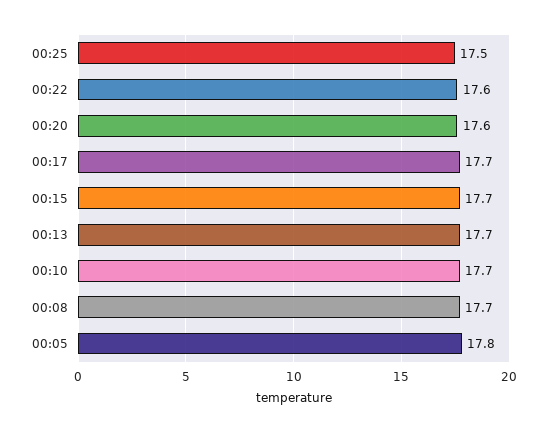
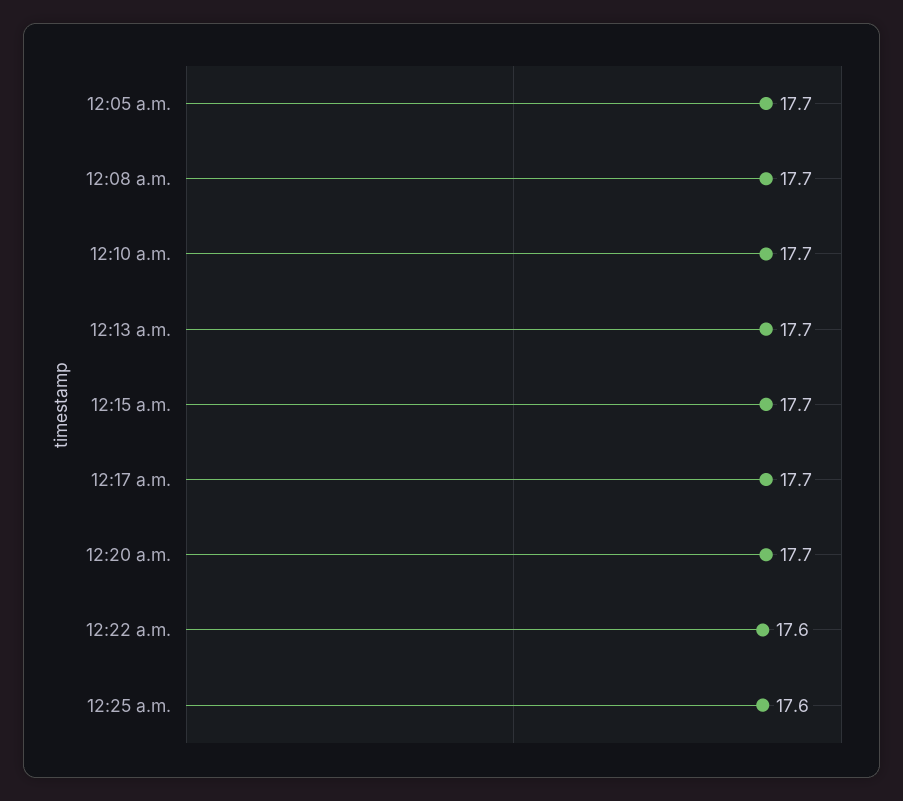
  {
-   "00:25": 17.5,
+   "00:25": 17.6,
    "00:22": 17.6,
-   "00:20": 17.6,
+   "00:20": 17.7,
    "00:17": 17.7,
    "00:15": 17.7,
    "00:13": 17.7,
    "00:10": 17.7,
    "00:08": 17.7,
-   "00:05": 17.8
+   "00:05": 17.7
  }

